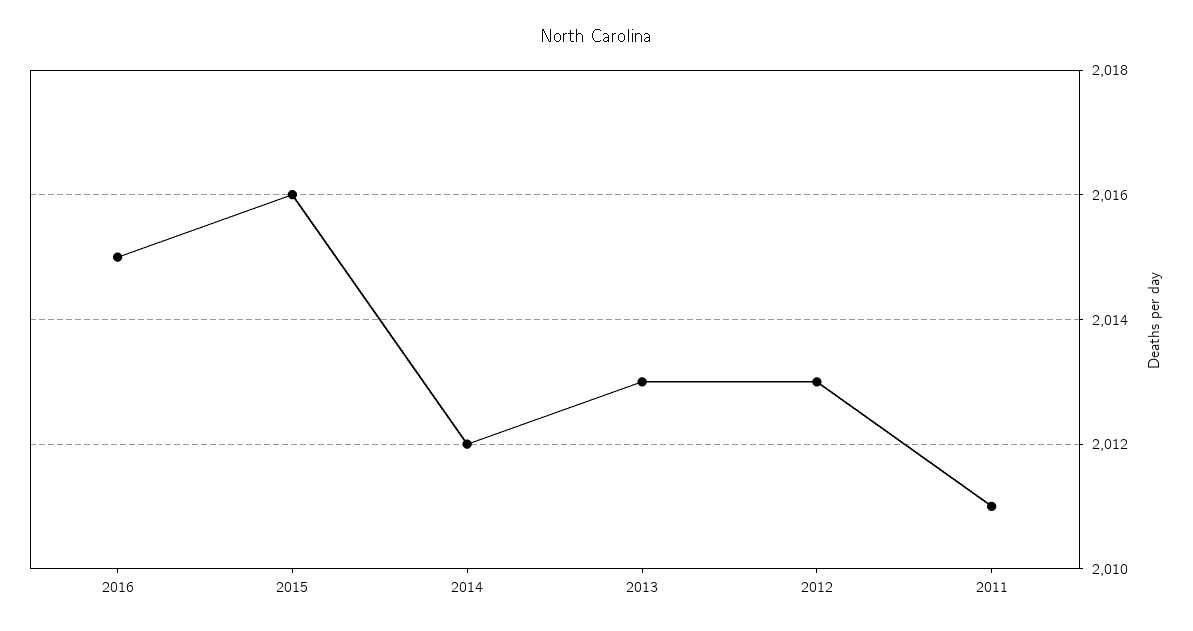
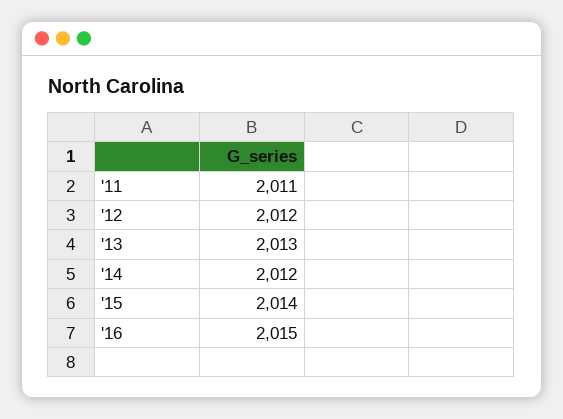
  {
    "2016": 2015,
-   "2015": 2016,
+   "2015": 2014,
    "2014": 2012,
    "2013": 2013,
-   "2012": 2013,
+   "2012": 2012,
    "2011": 2011
  }

